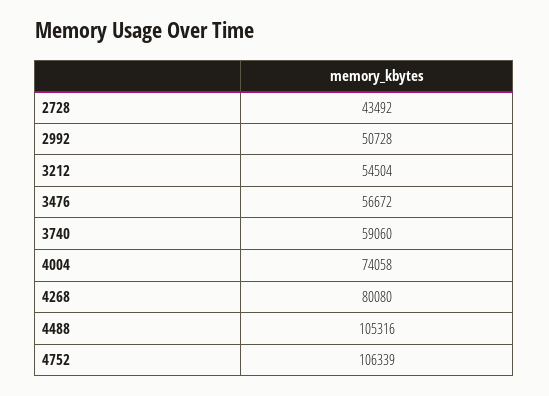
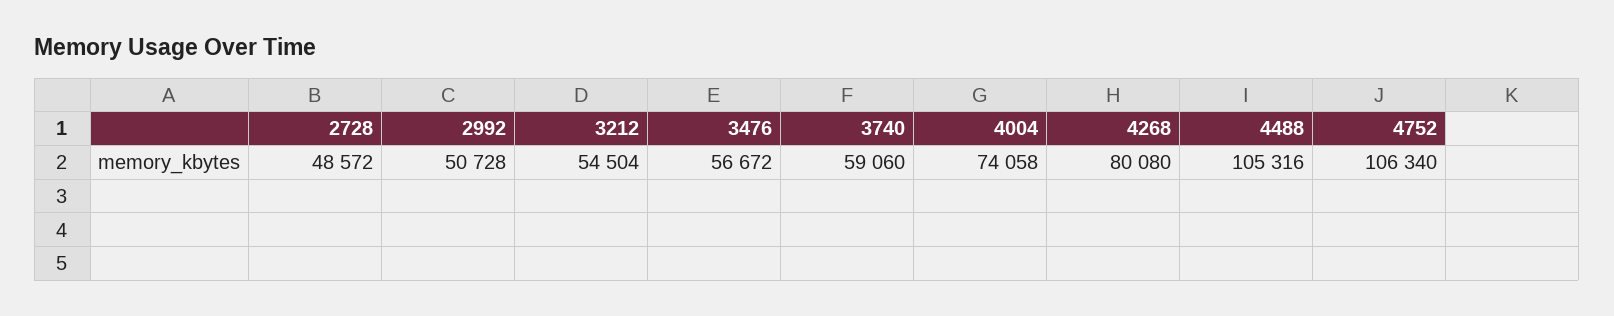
  {
-   "2728": 43492,
+   "2728": 48572,
    "2992": 50728,
    "3212": 54504,
    "3476": 56672,
    "3740": 59060,
    "4004": 74058,
    "4268": 80080,
    "4488": 105316,
-   "4752": 106339
+   "4752": 106340
  }

